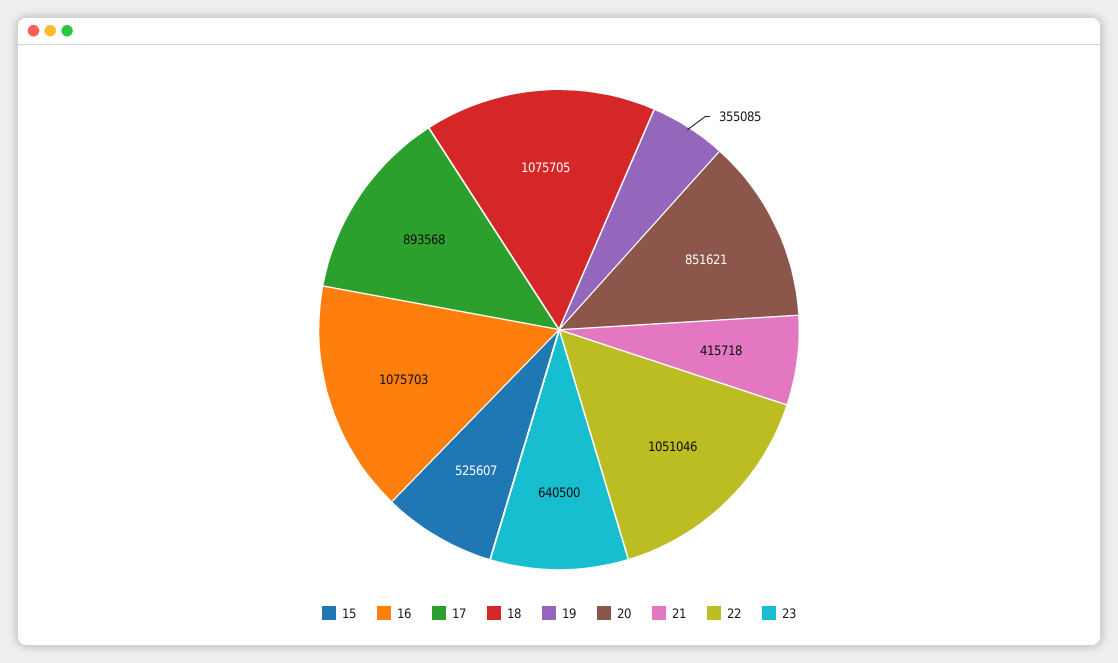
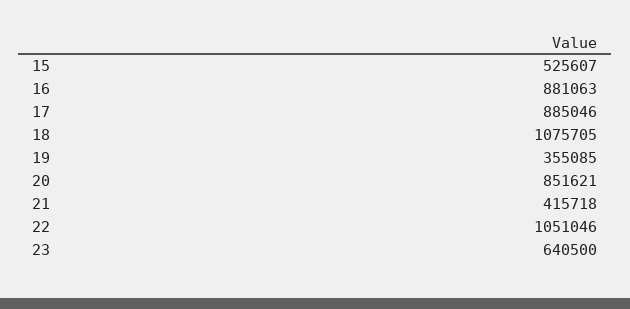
  {
    "15": 525607,
-   "16": 1075703,
+   "16": 881063,
-   "17": 893568,
+   "17": 885046,
    "18": 1075705,
    "19": 355085,
    "20": 851621,
    "21": 415718,
    "22": 1051046,
    "23": 640500
  }

